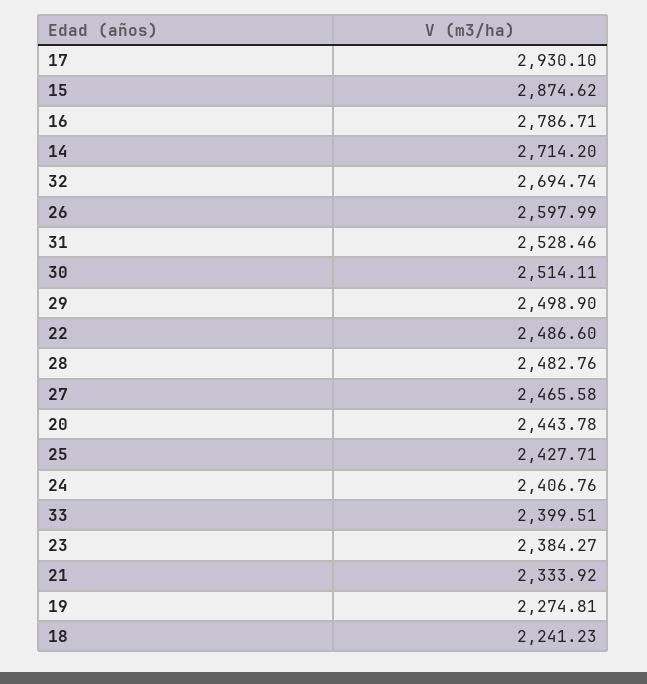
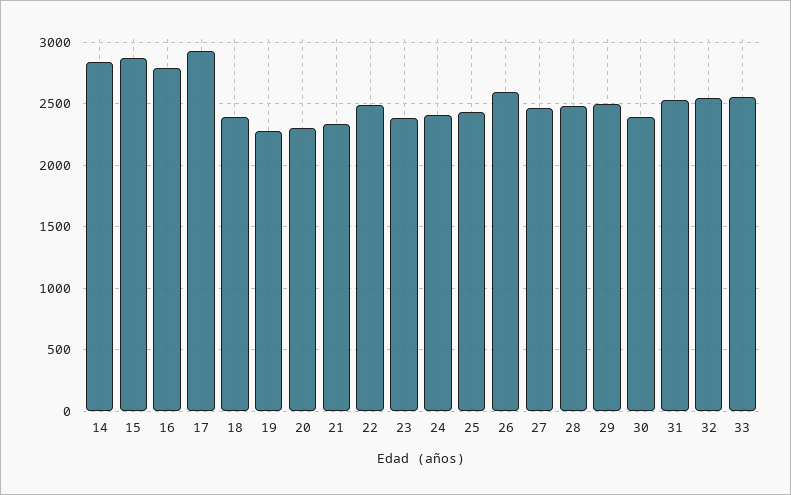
  {
    "17": 2930.1,
    "15": 2874.62,
    "16": 2786.71,
-   "14": 2714.2,
+   "14": 2850,
-   "32": 2694.74,
+   "32": 2550,
    "26": 2597.99,
    "31": 2528.46,
-   "30": 2514.11,
+   "30": 2400,
    "29": 2498.9,
    "22": 2486.6,
    "28": 2482.76,
    "27": 2465.58,
-   "20": 2443.78,
+   "20": 2300,
    "25": 2427.71,
    "24": 2406.76,
-   "33": 2399.51,
+   "33": 2550,
    "23": 2384.27,
    "21": 2333.92,
    "19": 2274.81,
-   "18": 2241.23
+   "18": 2400
  }

